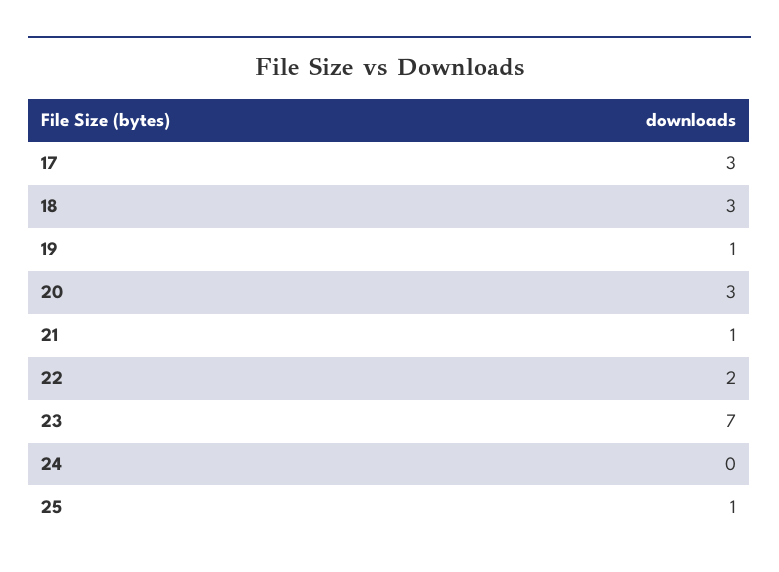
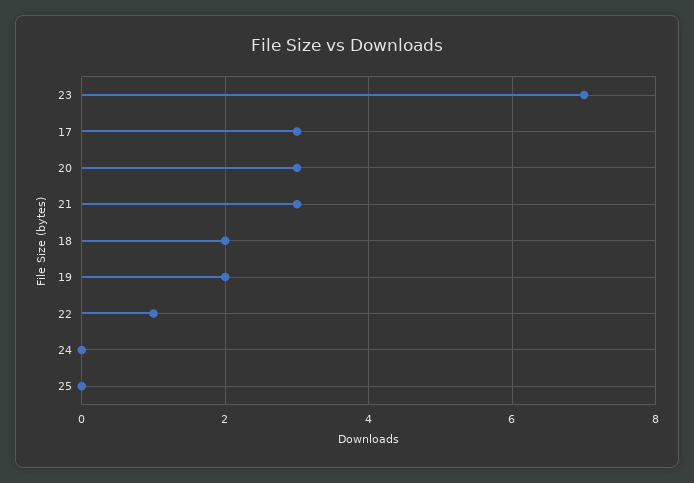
  {
    "17": 3,
-   "18": 3,
+   "18": 2,
-   "19": 1,
+   "19": 2,
    "20": 3,
-   "21": 1,
+   "21": 3,
-   "22": 2,
+   "22": 1,
    "23": 7,
    "24": 0,
-   "25": 1
+   "25": 0
  }

